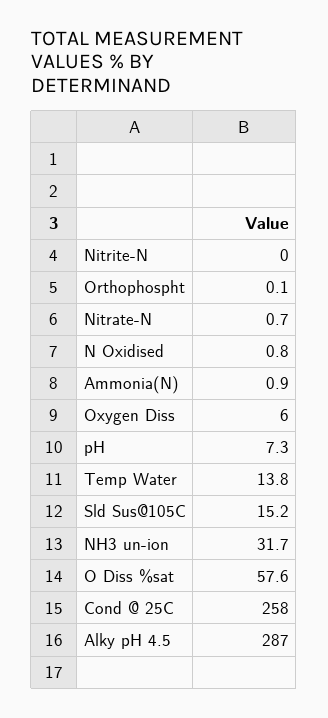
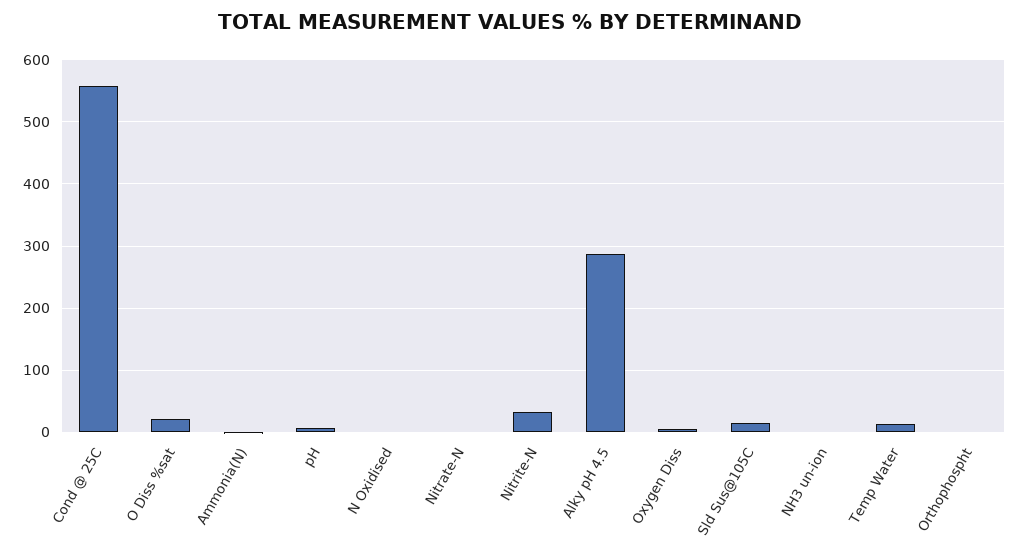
  {
-   "Nitrite-N": 0,
+   "Nitrite-N": 30,
    "Orthophospht": 0.1,
    "Nitrate-N": 0.7,
    "N Oxidised": 0.8,
    "Ammonia(N)": 0.9,
    "Oxygen Diss": 6,
    "pH": 7.3,
    "Temp Water": 13.8,
    "Sld Sus@105C": 15.2,
-   "NH3 un-ion": 31.7,
+   "NH3 un-ion": 0,
-   "O Diss %sat": 57.6,
+   "O Diss %sat": 20,
-   "Cond @ 25C": 258,
+   "Cond @ 25C": 560,
    "Alky pH 4.5": 287
  }

